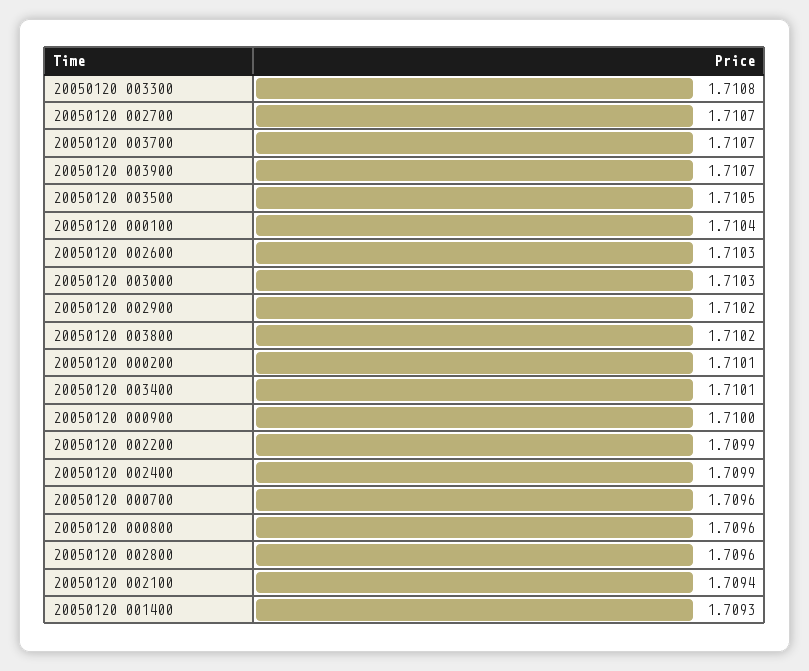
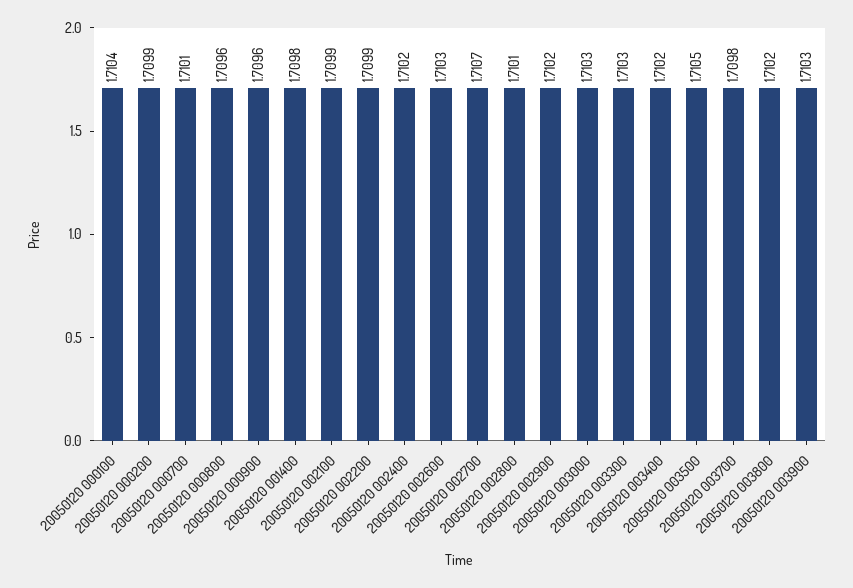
  {
-   "20050120 003300": 1.7108,
+   "20050120 003300": 1.7103,
    "20050120 002700": 1.7107,
-   "20050120 003700": 1.7107,
+   "20050120 003700": 1.7098,
-   "20050120 003900": 1.7107,
+   "20050120 003900": 1.7103,
    "20050120 003500": 1.7105,
    "20050120 000100": 1.7104,
    "20050120 002600": 1.7103,
    "20050120 003000": 1.7103,
    "20050120 002900": 1.7102,
    "20050120 003800": 1.7102,
-   "20050120 000200": 1.7101,
+   "20050120 000200": 1.7099,
-   "20050120 003400": 1.7101,
+   "20050120 003400": 1.7102,
-   "20050120 000900": 1.71,
+   "20050120 000900": 1.7096,
    "20050120 002200": 1.7099,
-   "20050120 002400": 1.7099,
+   "20050120 002400": 1.7102,
-   "20050120 000700": 1.7096,
+   "20050120 000700": 1.7101,
    "20050120 000800": 1.7096,
-   "20050120 002800": 1.7096,
+   "20050120 002800": 1.7101,
-   "20050120 002100": 1.7094,
+   "20050120 002100": 1.7099,
-   "20050120 001400": 1.7093
+   "20050120 001400": 1.7098
  }

